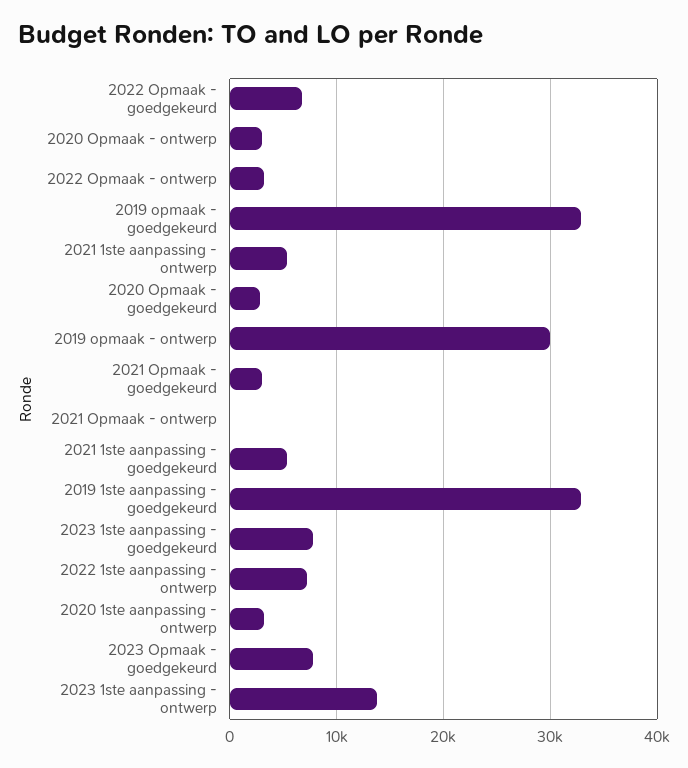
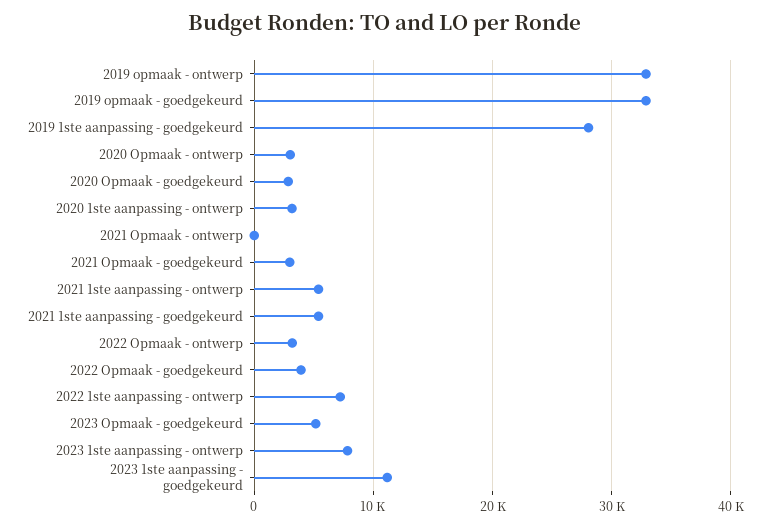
  {
-   "2022 Opmaak - goedgekeurd": 7000,
+   "2022 Opmaak - goedgekeurd": 4000,
    "2020 Opmaak - ontwerp": 3000,
    "2022 Opmaak - ontwerp": 3000,
    "2019 opmaak - goedgekeurd": 33000,
    "2021 1ste aanpassing - ontwerp": 5000,
    "2020 Opmaak - goedgekeurd": 3000,
-   "2019 opmaak - ontwerp": 30000,
+   "2019 opmaak - ontwerp": 33000,
    "2021 Opmaak - goedgekeurd": 3000,
    "2021 Opmaak - ontwerp": 0,
    "2021 1ste aanpassing - goedgekeurd": 5000,
-   "2019 1ste aanpassing - goedgekeurd": 33000,
+   "2019 1ste aanpassing - goedgekeurd": 28000,
-   "2023 1ste aanpassing - goedgekeurd": 8000,
+   "2023 1ste aanpassing - goedgekeurd": 11000,
    "2022 1ste aanpassing - ontwerp": 7000,
    "2020 1ste aanpassing - ontwerp": 3000,
-   "2023 Opmaak - goedgekeurd": 8000,
+   "2023 Opmaak - goedgekeurd": 5000,
-   "2023 1ste aanpassing - ontwerp": 14000
+   "2023 1ste aanpassing - ontwerp": 8000
  }

